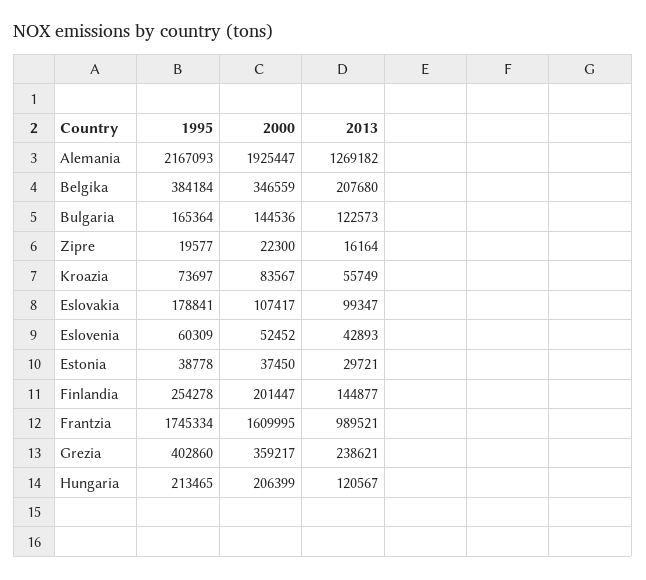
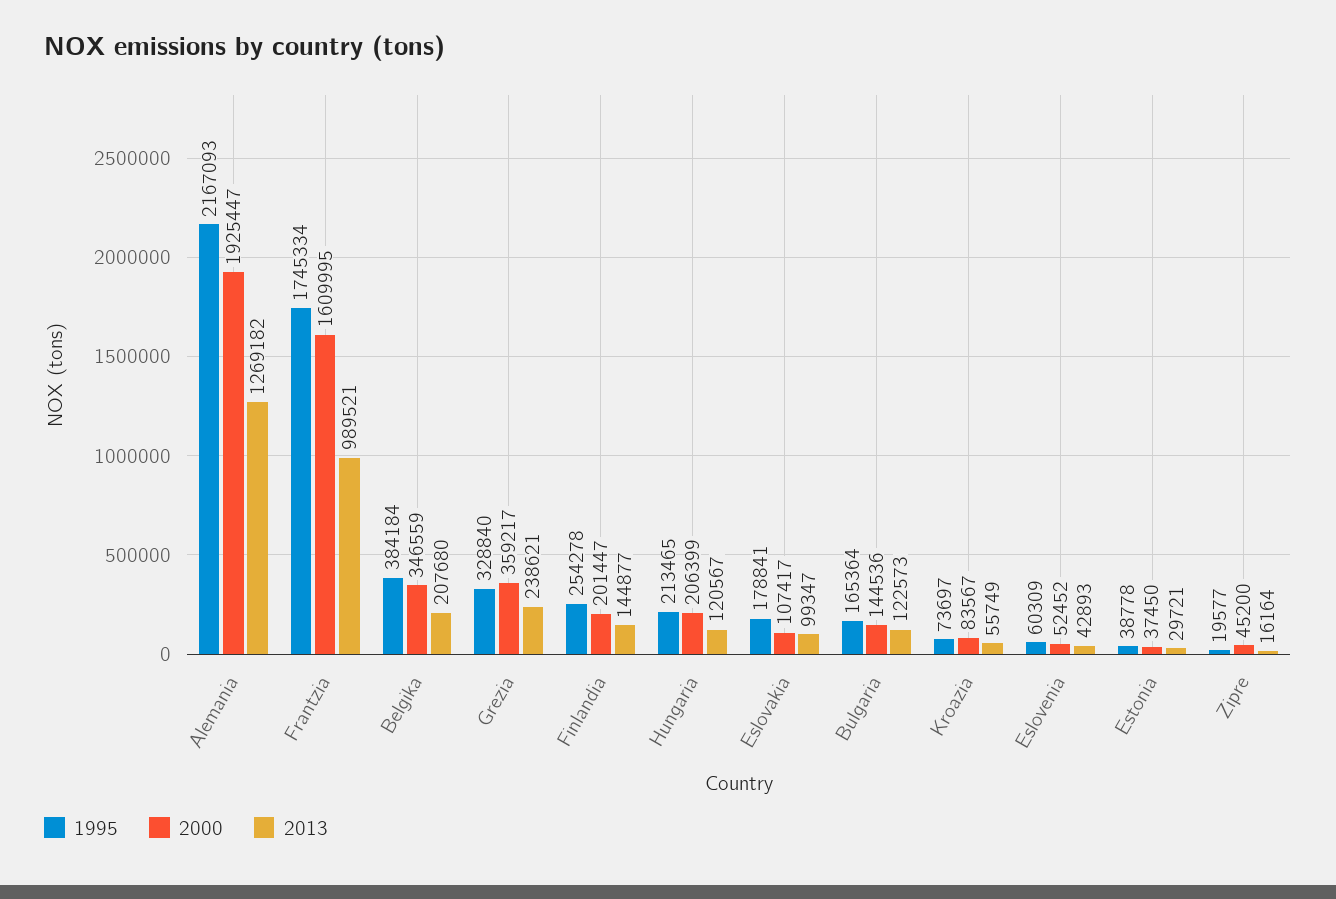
  {
    "1995": {
      "Alemania": 2167093,
      "Belgika": 384184,
      "Bulgaria": 165364,
      "Zipre": 19577,
      "Kroazia": 73697,
      "Eslovakia": 178841,
      "Eslovenia": 60309,
      "Estonia": 38778,
      "Finlandia": 254278,
      "Frantzia": 1745334,
-     "Grezia": 402860,
+     "Grezia": 328840,
      "Hungaria": 213465
    },
    "2000": {
      "Alemania": 1925447,
      "Belgika": 346559,
      "Bulgaria": 144536,
-     "Zipre": 22300,
+     "Zipre": 45200,
      "Kroazia": 83567,
      "Eslovakia": 107417,
      "Eslovenia": 52452,
      "Estonia": 37450,
      "Finlandia": 201447,
      "Frantzia": 1609995,
      "Grezia": 359217,
      "Hungaria": 206399
    },
    "2013": {
      "Alemania": 1269182,
      "Belgika": 207680,
      "Bulgaria": 122573,
      "Zipre": 16164,
      "Kroazia": 55749,
      "Eslovakia": 99347,
      "Eslovenia": 42893,
      "Estonia": 29721,
      "Finlandia": 144877,
      "Frantzia": 989521,
      "Grezia": 238621,
      "Hungaria": 120567
    }
  }

